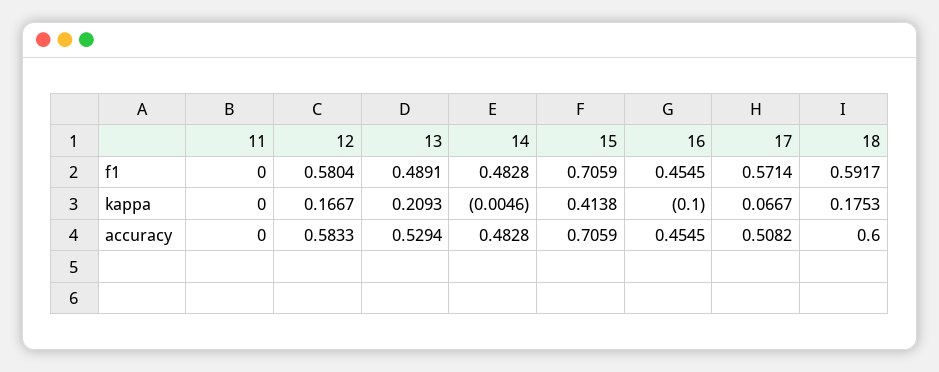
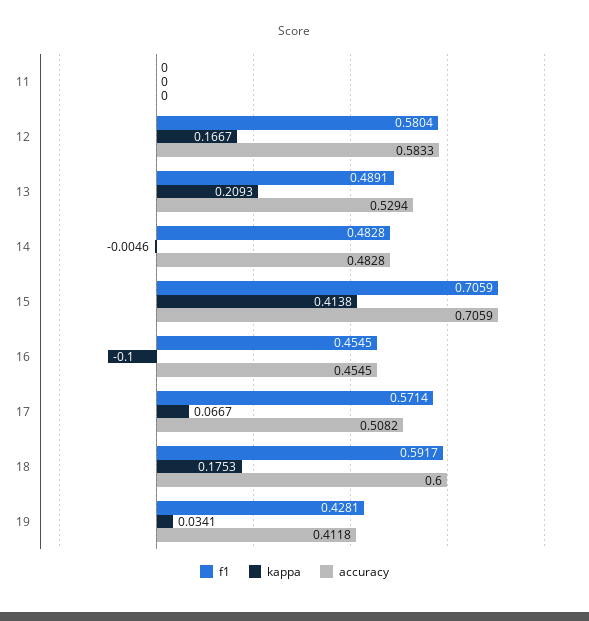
  {
    "f1": {
      "11": 0,
      "12": 0.5804,
      "13": 0.4891,
      "14": 0.4828,
      "15": 0.7059,
      "16": 0.4545,
      "17": 0.5714,
-     "18": 0.5917
+     "18": 0.5917,
+     "19": 0.4281
    },
    "kappa": {
      "11": 0,
      "12": 0.1667,
      "13": 0.2093,
      "14": -0.0046,
      "15": 0.4138,
      "16": -0.1,
      "17": 0.0667,
-     "18": 0.1753
+     "18": 0.1753,
+     "19": 0.0341
    },
    "accuracy": {
      "11": 0,
      "12": 0.5833,
      "13": 0.5294,
      "14": 0.4828,
      "15": 0.7059,
      "16": 0.4545,
      "17": 0.5082,
-     "18": 0.6
+     "18": 0.6,
+     "19": 0.4118
    }
  }

